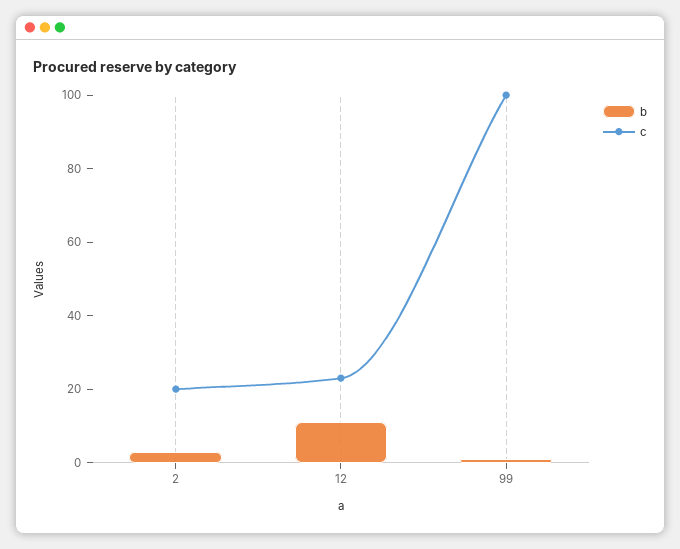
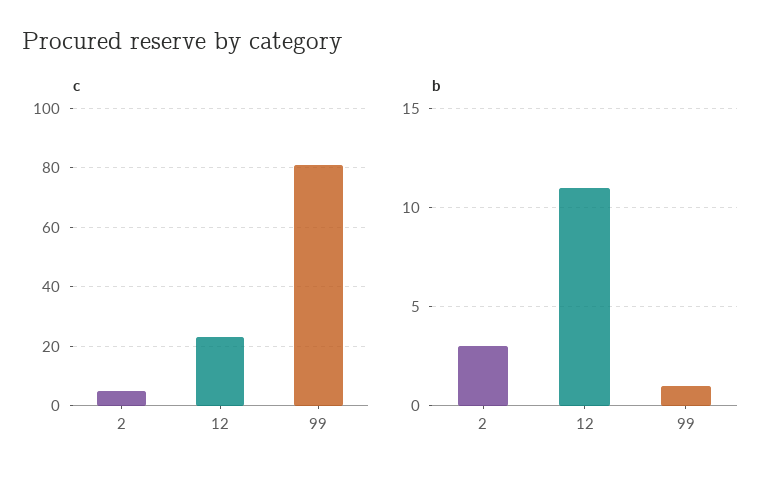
  {
    "b": {
      "2": 3,
      "12": 11,
      "99": 1
    },
    "c": {
-     "2": 20,
+     "2": 5,
      "12": 25,
-     "99": 100
+     "99": 80
    }
  }

